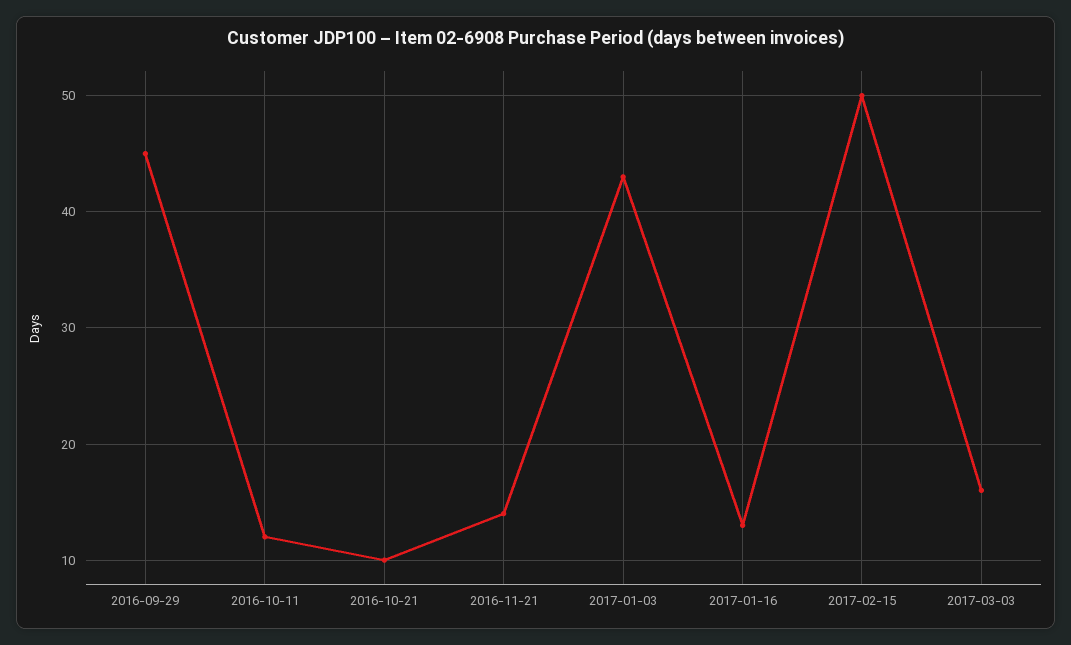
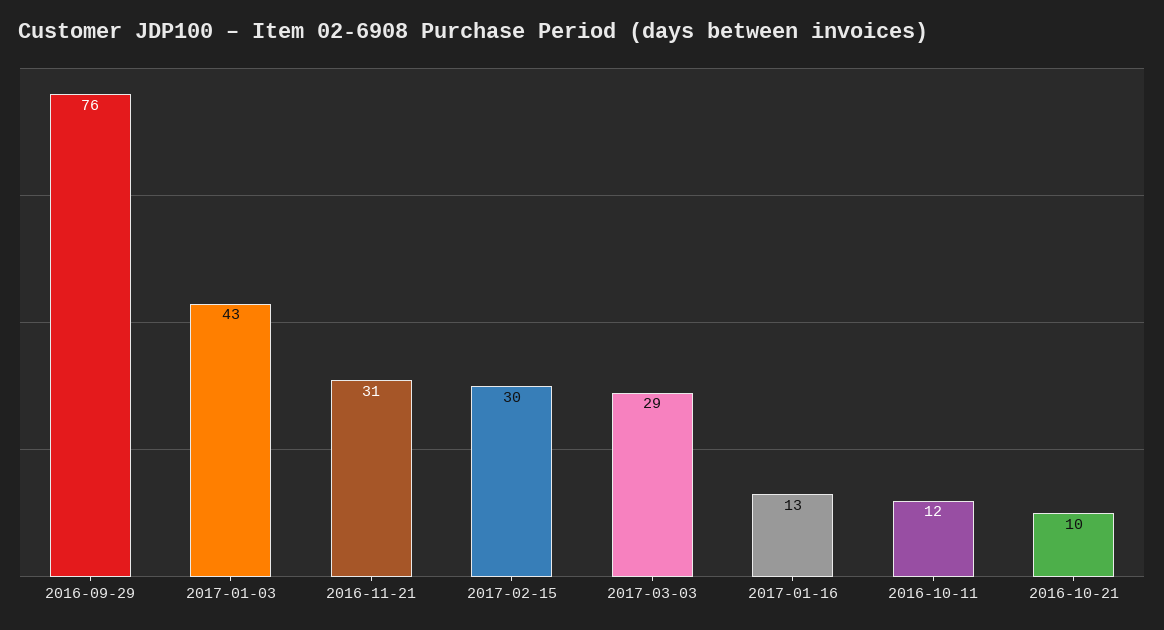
  {
-   "2016-09-29": 45,
+   "2016-09-29": 76,
    "2016-10-11": 12,
    "2016-10-21": 10,
-   "2016-11-21": 14,
+   "2016-11-21": 31,
    "2017-01-03": 43,
    "2017-01-16": 13,
-   "2017-02-15": 50,
+   "2017-02-15": 30,
-   "2017-03-03": 16
+   "2017-03-03": 29
  }

